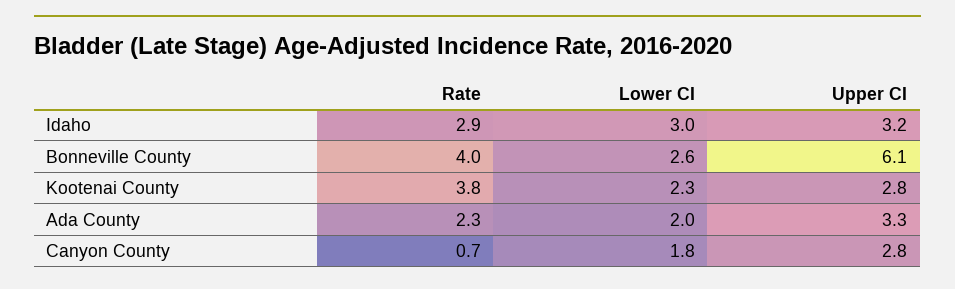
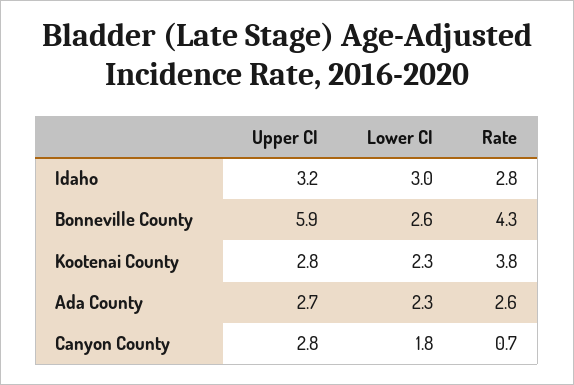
  {
    "Rate": {
-     "Idaho": 2.9,
+     "Idaho": 2.8,
-     "Bonneville County": 4,
+     "Bonneville County": 4.3,
      "Kootenai County": 3.8,
-     "Ada County": 2.3,
+     "Ada County": 2.6,
      "Canyon County": 0.7
    },
    "Lower CI": {
      "Idaho": 3,
      "Bonneville County": 2.6,
      "Kootenai County": 2.3,
-     "Ada County": 2,
+     "Ada County": 2.3,
      "Canyon County": 1.8
    },
    "Upper CI": {
      "Idaho": 3.2,
-     "Bonneville County": 6.1,
+     "Bonneville County": 5.9,
      "Kootenai County": 2.8,
-     "Ada County": 3.3,
+     "Ada County": 2.7,
      "Canyon County": 2.8
    }
  }

